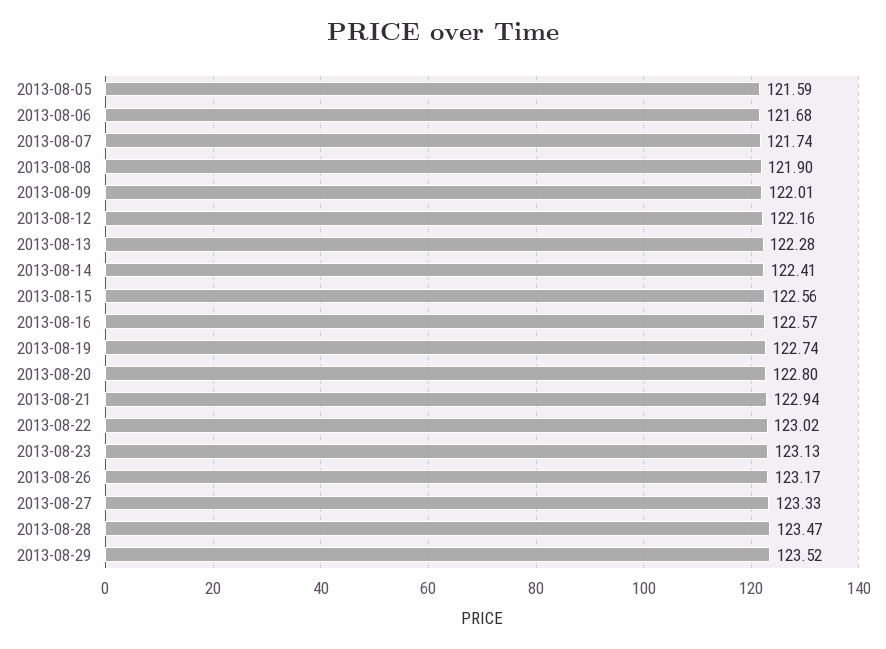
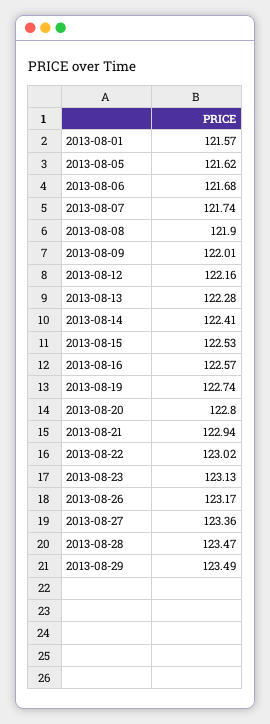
  {
-   "2013-08-05": 121.59,
+   "2013-08-05": 121.62,
    "2013-08-06": 121.68,
    "2013-08-07": 121.74,
    "2013-08-08": 121.9,
    "2013-08-09": 122.01,
    "2013-08-12": 122.16,
    "2013-08-13": 122.28,
    "2013-08-14": 122.41,
-   "2013-08-15": 122.56,
+   "2013-08-15": 122.53,
    "2013-08-16": 122.57,
    "2013-08-19": 122.74,
    "2013-08-20": 122.8,
    "2013-08-21": 122.94,
    "2013-08-22": 123.02,
    "2013-08-23": 123.13,
    "2013-08-26": 123.17,
-   "2013-08-27": 123.33,
+   "2013-08-27": 123.36,
    "2013-08-28": 123.47,
-   "2013-08-29": 123.52
+   "2013-08-29": 123.49,
+   "2013-08-01": 121.57
  }

